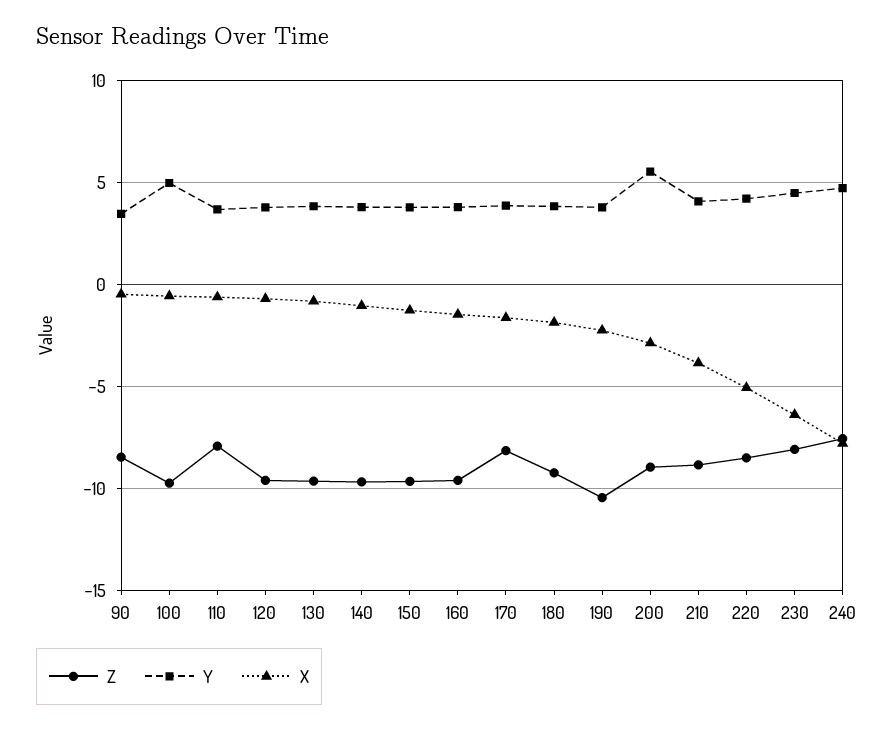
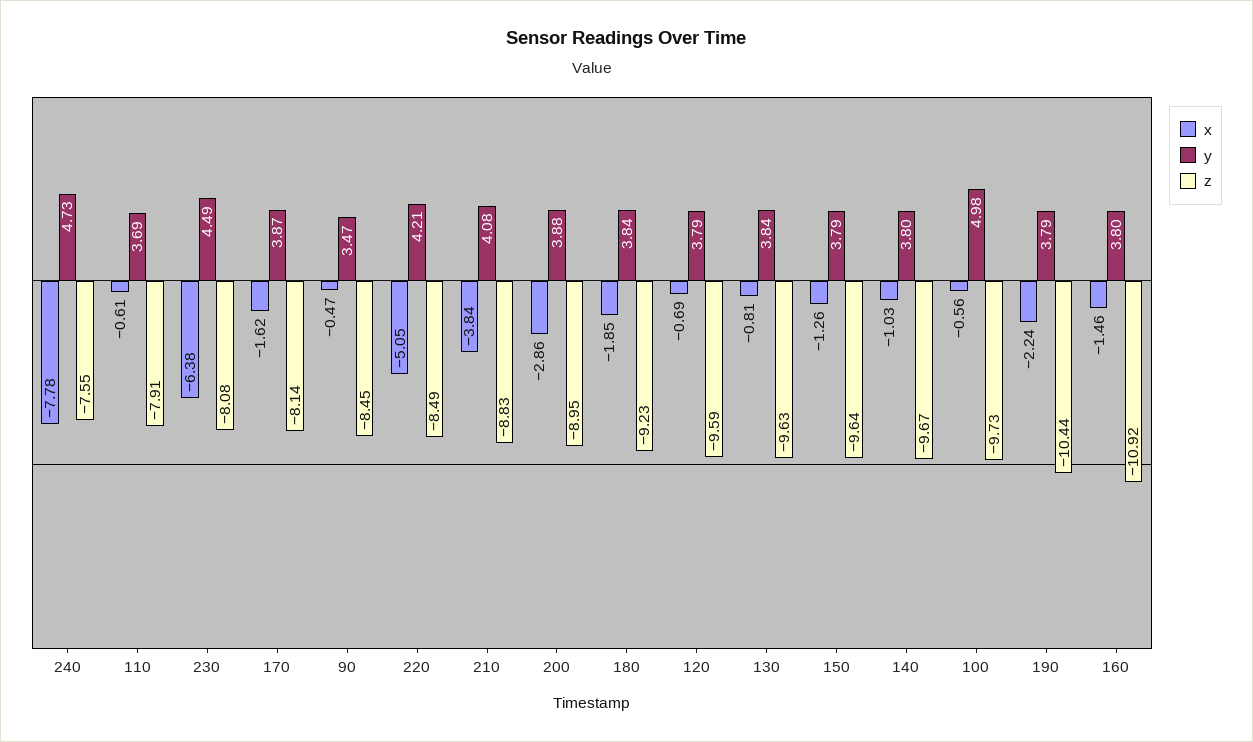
  {
    "Z": {
      "90": -8.45,
      "100": -9.73,
      "110": -7.91,
      "120": -9.59,
      "130": -9.63,
      "140": -9.67,
      "150": -9.64,
-     "160": -9.5,
+     "160": -10.92,
      "170": -8.14,
      "180": -9.23,
      "190": -10.44,
      "200": -8.95,
      "210": -8.83,
      "220": -8.49,
      "230": -8.08,
      "240": -7.55
    },
    "Y": {
      "90": 3.47,
      "100": 4.98,
      "110": 3.69,
      "120": 3.79,
      "130": 3.84,
      "140": 3.8,
      "150": 3.79,
      "160": 3.8,
      "170": 3.87,
      "180": 3.84,
      "190": 3.79,
-     "200": 5.5,
+     "200": 3.88,
      "210": 4.08,
      "220": 4.21,
      "230": 4.49,
      "240": 4.73
    },
    "X": {
      "90": -0.47,
      "100": -0.56,
      "110": -0.61,
      "120": -0.69,
      "130": -0.81,
      "140": -1.03,
      "150": -1.26,
      "160": -1.46,
      "170": -1.62,
      "180": -1.85,
      "190": -2.24,
      "200": -2.86,
      "210": -3.84,
      "220": -5.05,
      "230": -6.38,
      "240": -7.78
    }
  }

